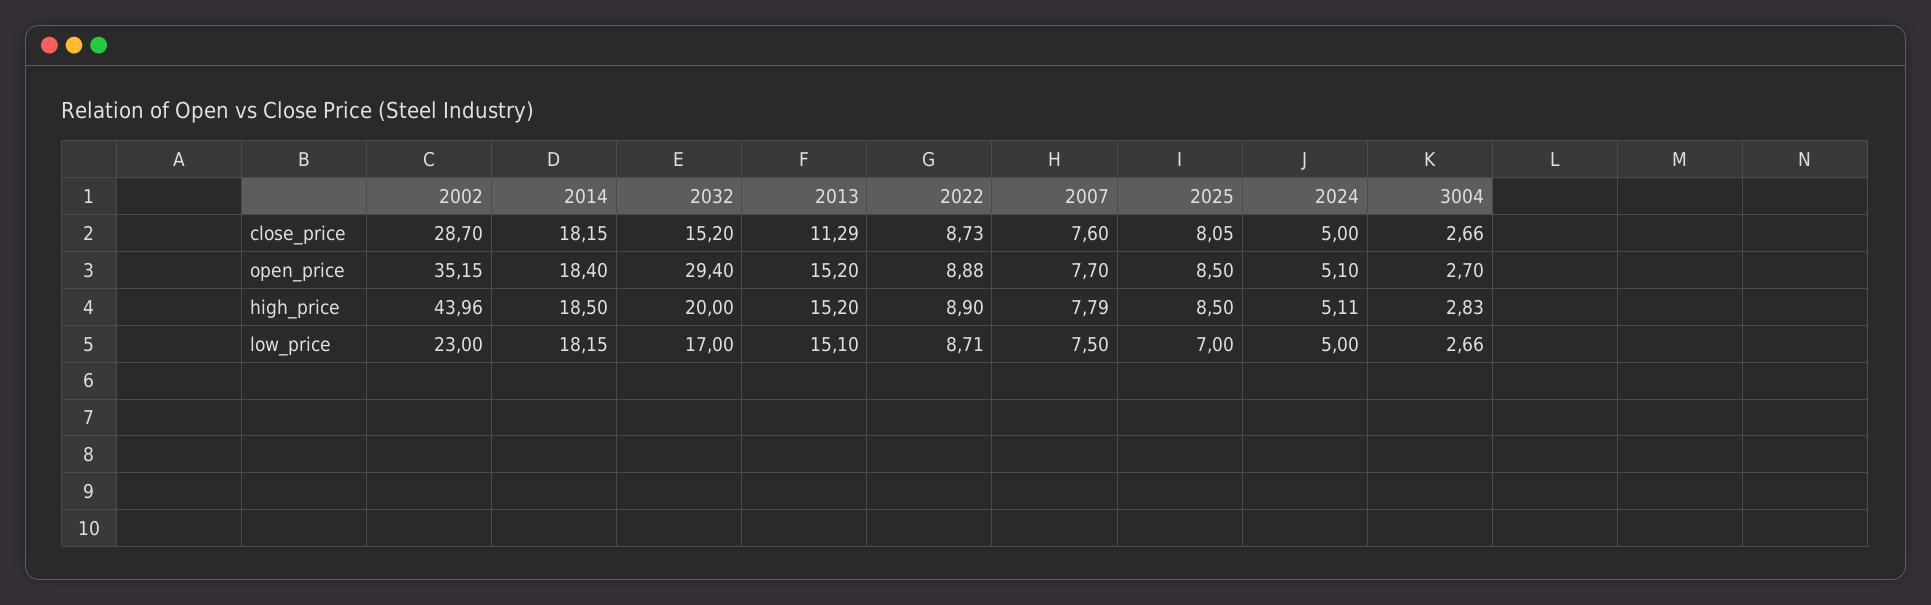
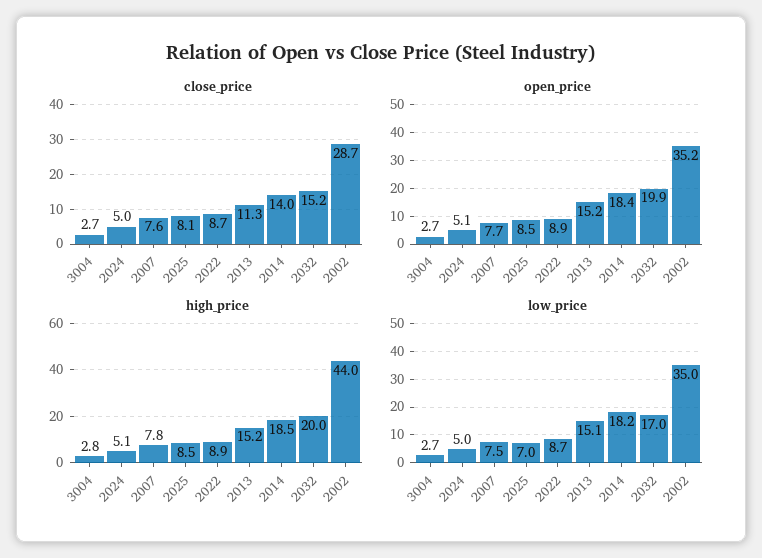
  {
    "close_price": {
      "2002": 28.7,
-     "2014": 18.15,
+     "2014": 14,
      "2032": 15.2,
      "2013": 11.29,
      "2022": 8.73,
      "2007": 7.6,
      "2025": 8.05,
      "2024": 5,
      "3004": 2.66
    },
    "open_price": {
      "2002": 35.15,
      "2014": 18.4,
-     "2032": 29.4,
+     "2032": 19.9,
      "2013": 15.2,
      "2022": 8.88,
      "2007": 7.7,
      "2025": 8.5,
      "2024": 5.1,
      "3004": 2.7
    },
    "high_price": {
      "2002": 43.96,
      "2014": 18.5,
      "2032": 20,
      "2013": 15.2,
      "2022": 8.9,
      "2007": 7.79,
      "2025": 8.5,
      "2024": 5.11,
      "3004": 2.83
    },
    "low_price": {
-     "2002": 23,
+     "2002": 35,
      "2014": 18.15,
      "2032": 17,
      "2013": 15.1,
      "2022": 8.71,
      "2007": 7.5,
      "2025": 7,
      "2024": 5,
      "3004": 2.66
    }
  }

